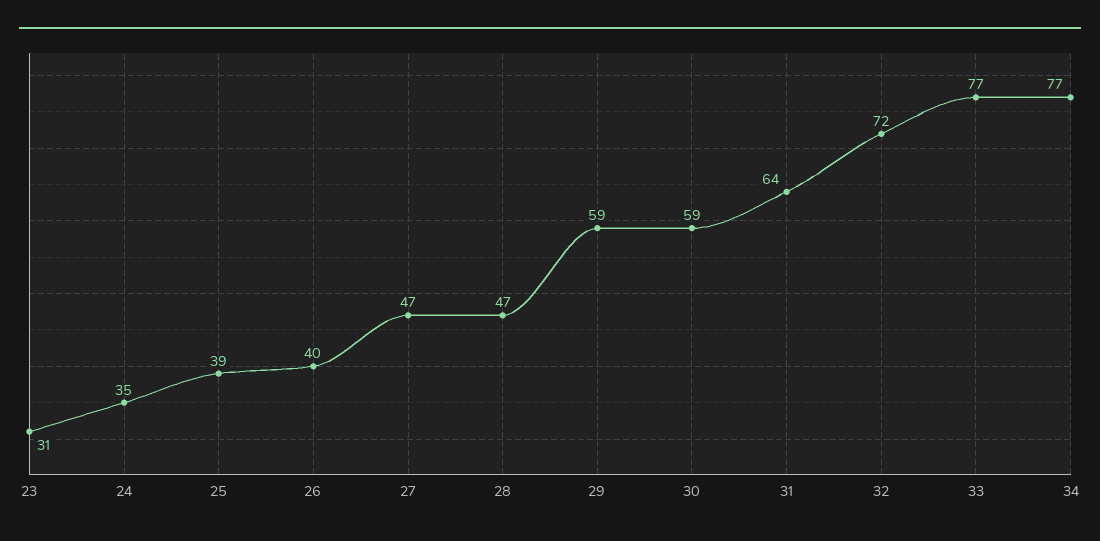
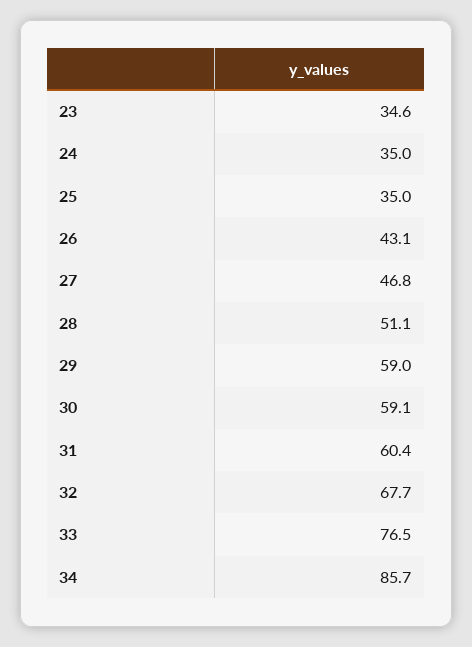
  {
-   "23": 31,
+   "23": 34.6,
    "24": 35,
-   "25": 39,
+   "25": 35,
-   "26": 40,
+   "26": 43.1,
    "27": 46.8,
-   "28": 47,
+   "28": 51.1,
    "29": 59,
    "30": 59.1,
-   "31": 64,
+   "31": 60.4,
-   "32": 72,
+   "32": 67.7,
    "33": 76.5,
-   "34": 77
+   "34": 85.7
  }

